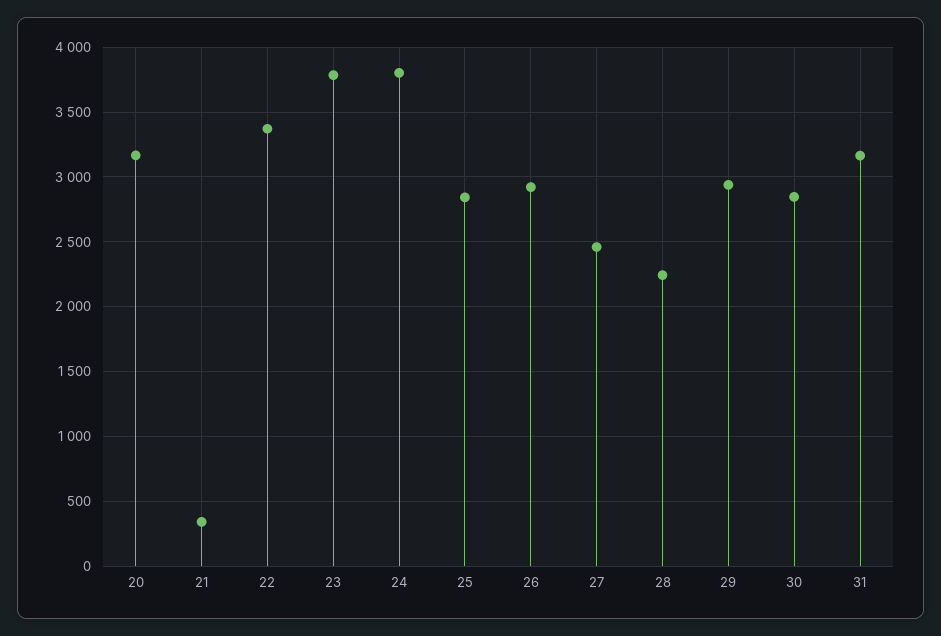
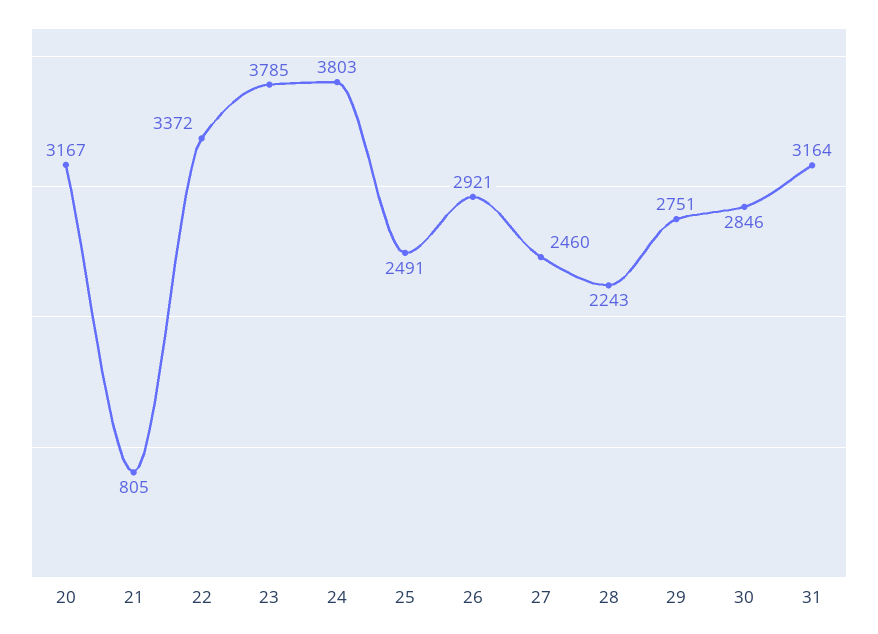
  {
    "20": 3167,
-   "21": 350,
+   "21": 805,
    "22": 3372,
    "23": 3785,
    "24": 3803,
-   "25": 2850,
+   "25": 2491,
    "26": 2921,
    "27": 2460,
    "28": 2243,
-   "29": 2950,
+   "29": 2751,
    "30": 2846,
    "31": 3164
  }

